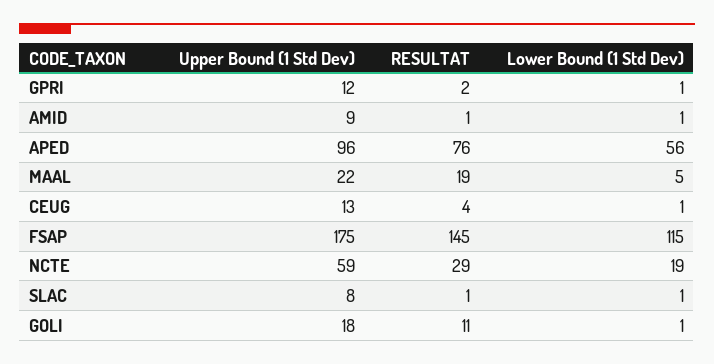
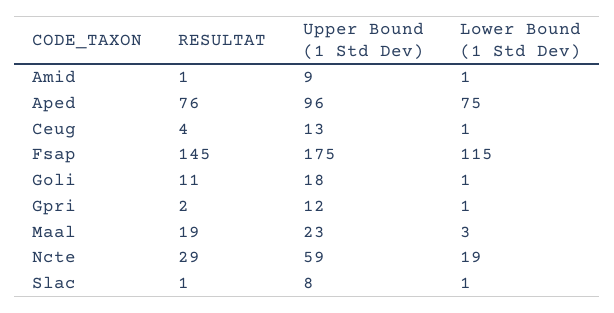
  {
    "Upper Bound (1 Std Dev)": {
      "GPRI": 12,
      "AMID": 9,
      "APED": 96,
-     "MAAL": 22,
+     "MAAL": 23,
      "CEUG": 13,
      "FSAP": 175,
      "NCTE": 59,
      "SLAC": 8,
      "GOLI": 18
    },
    "RESULTAT": {
      "GPRI": 2,
      "AMID": 1,
      "APED": 76,
      "MAAL": 19,
      "CEUG": 4,
      "FSAP": 145,
      "NCTE": 29,
      "SLAC": 1,
      "GOLI": 11
    },
    "Lower Bound (1 Std Dev)": {
      "GPRI": 1,
      "AMID": 1,
-     "APED": 56,
+     "APED": 75,
-     "MAAL": 5,
+     "MAAL": 3,
      "CEUG": 1,
      "FSAP": 115,
      "NCTE": 19,
      "SLAC": 1,
      "GOLI": 1
    }
  }

